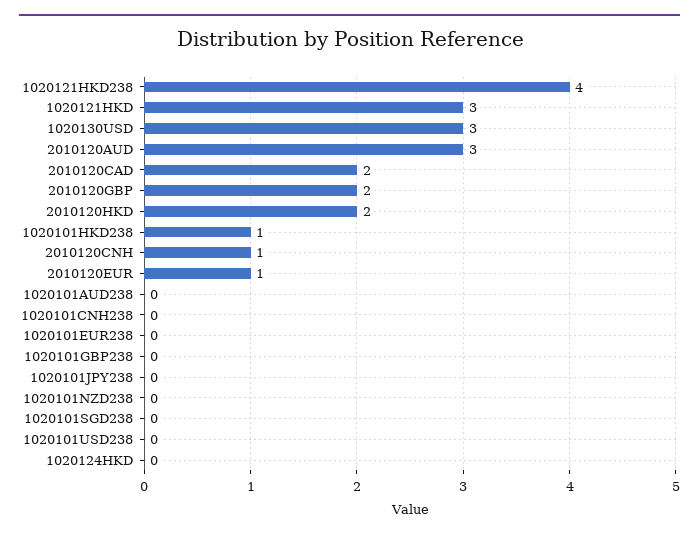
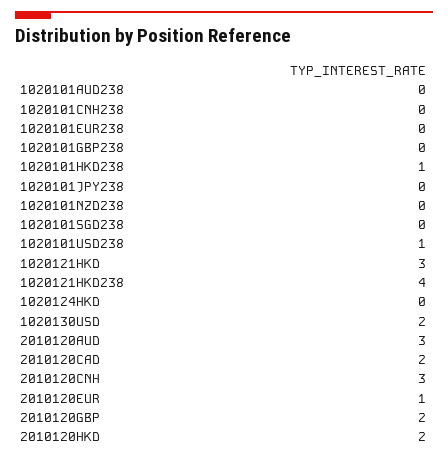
  {
    "1020121HKD238": 4,
    "1020121HKD": 3,
-   "1020130USD": 3,
+   "1020130USD": 2,
    "2010120AUD": 3,
    "2010120CAD": 2,
    "2010120GBP": 2,
    "2010120HKD": 2,
    "1020101HKD238": 1,
-   "2010120CNH": 1,
+   "2010120CNH": 3,
    "2010120EUR": 1,
    "1020101AUD238": 0,
    "1020101CNH238": 0,
    "1020101EUR238": 0,
    "1020101GBP238": 0,
    "1020101JPY238": 0,
    "1020101NZD238": 0,
    "1020101SGD238": 0,
-   "1020101USD238": 0,
+   "1020101USD238": 1,
    "1020124HKD": 0
  }

